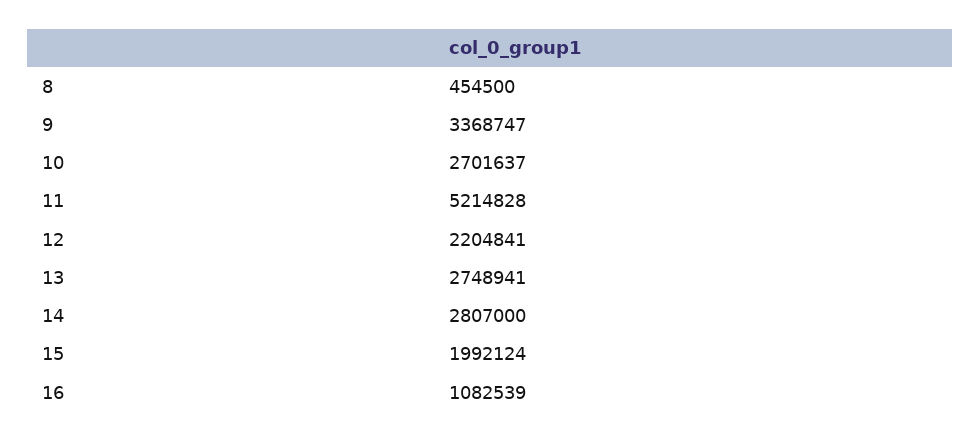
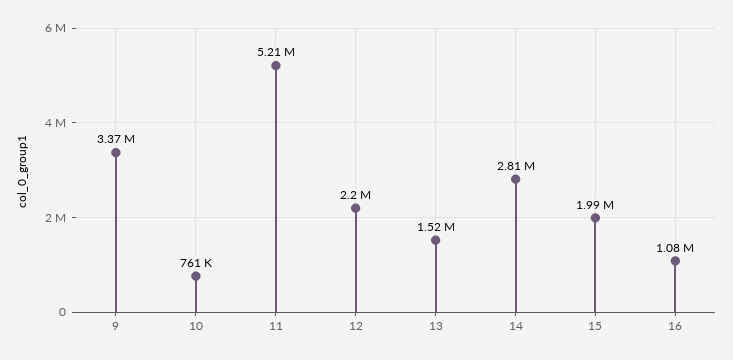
  {
-   "8": 454500,
    "9": 3368747,
-   "10": 2701637,
+   "10": 761000,
    "11": 5214828,
    "12": 2204841,
-   "13": 2748941,
+   "13": 1520000,
    "14": 2807000,
    "15": 1992124,
    "16": 1082539
  }

